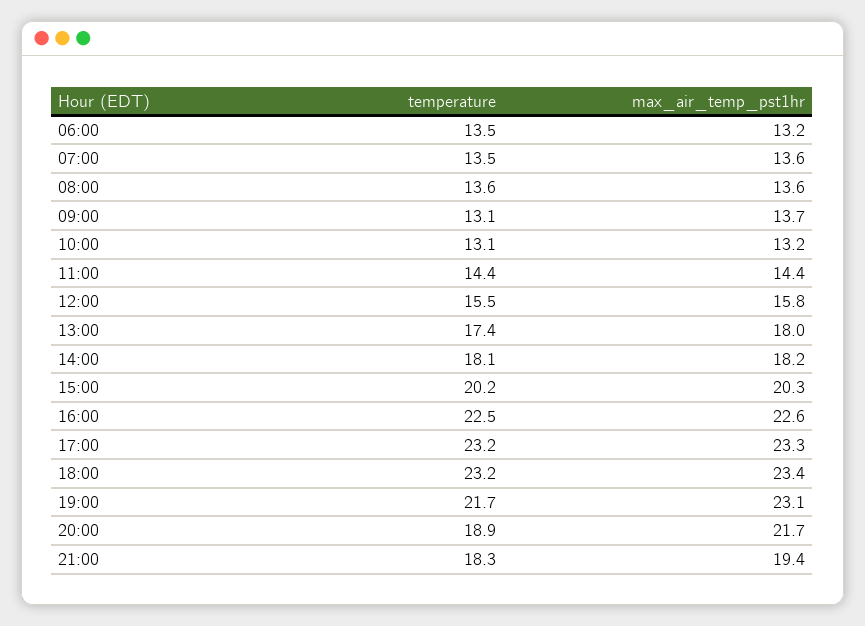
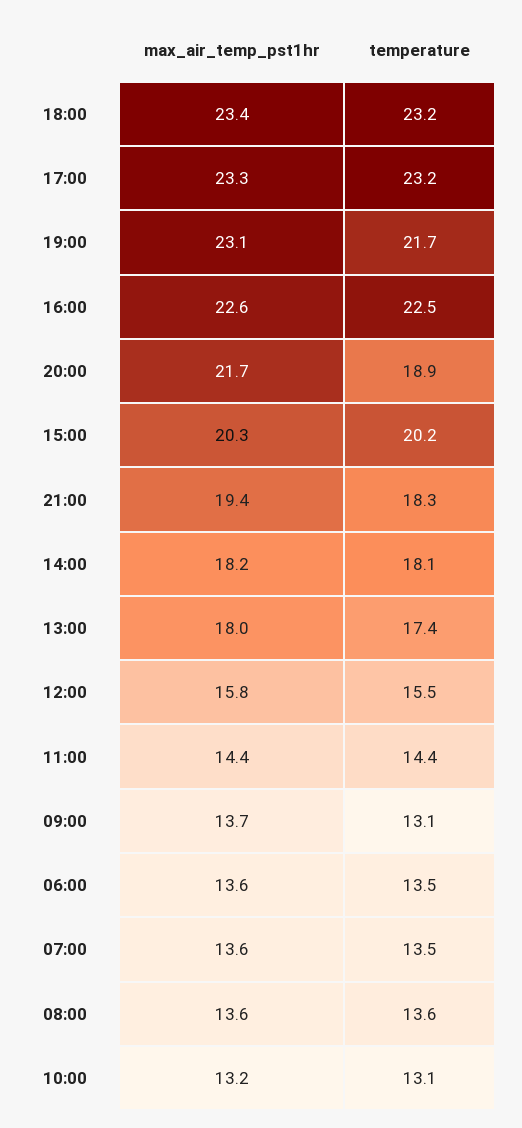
  {
    "temperature": {
      "06:00": 13.5,
      "07:00": 13.5,
      "08:00": 13.6,
      "09:00": 13.1,
      "10:00": 13.1,
      "11:00": 14.4,
      "12:00": 15.5,
      "13:00": 17.4,
      "14:00": 18.1,
      "15:00": 20.2,
      "16:00": 22.5,
      "17:00": 23.2,
      "18:00": 23.2,
      "19:00": 21.7,
      "20:00": 18.9,
      "21:00": 18.3
    },
    "max_air_temp_pst1hr": {
-     "06:00": 13.2,
+     "06:00": 13.6,
      "07:00": 13.6,
      "08:00": 13.6,
      "09:00": 13.7,
      "10:00": 13.2,
      "11:00": 14.4,
      "12:00": 15.8,
      "13:00": 18,
      "14:00": 18.2,
      "15:00": 20.3,
      "16:00": 22.6,
      "17:00": 23.3,
      "18:00": 23.4,
      "19:00": 23.1,
      "20:00": 21.7,
      "21:00": 19.4
    }
  }

